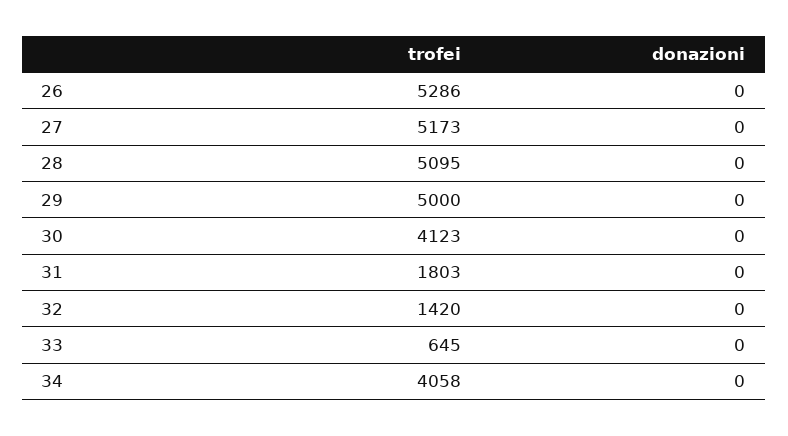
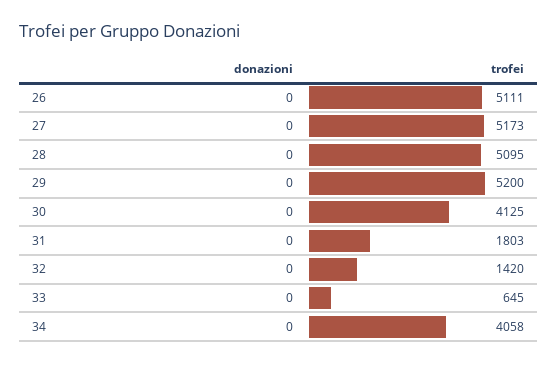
  {
    "trofei": {
-     "26": 5286,
+     "26": 5111,
      "27": 5173,
      "28": 5095,
-     "29": 5000,
+     "29": 5200,
-     "30": 4123,
+     "30": 4125,
      "31": 1803,
      "32": 1420,
      "33": 645,
      "34": 4058
    },
    "donazioni": {
      "26": 0,
      "27": 0,
      "28": 0,
      "29": 0,
      "30": 0,
      "31": 0,
      "32": 0,
      "33": 0,
      "34": 0
    }
  }

